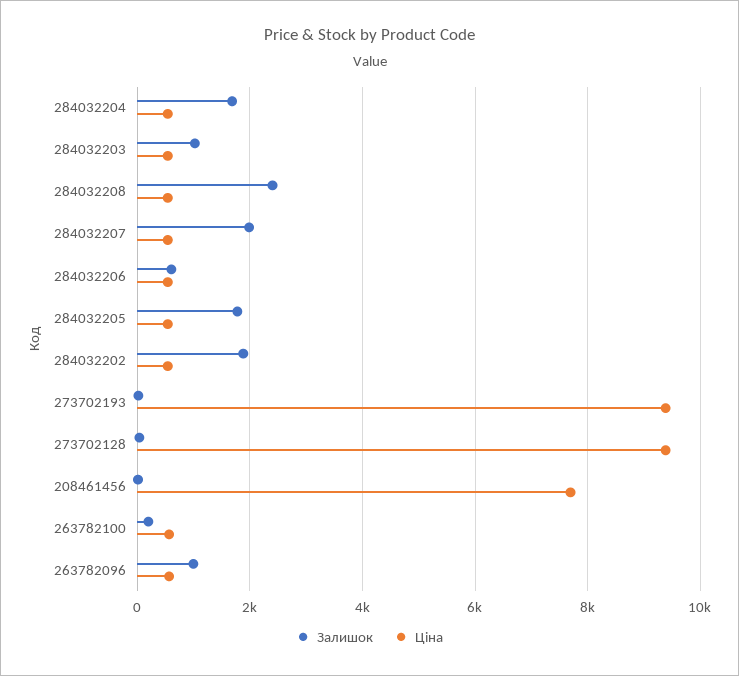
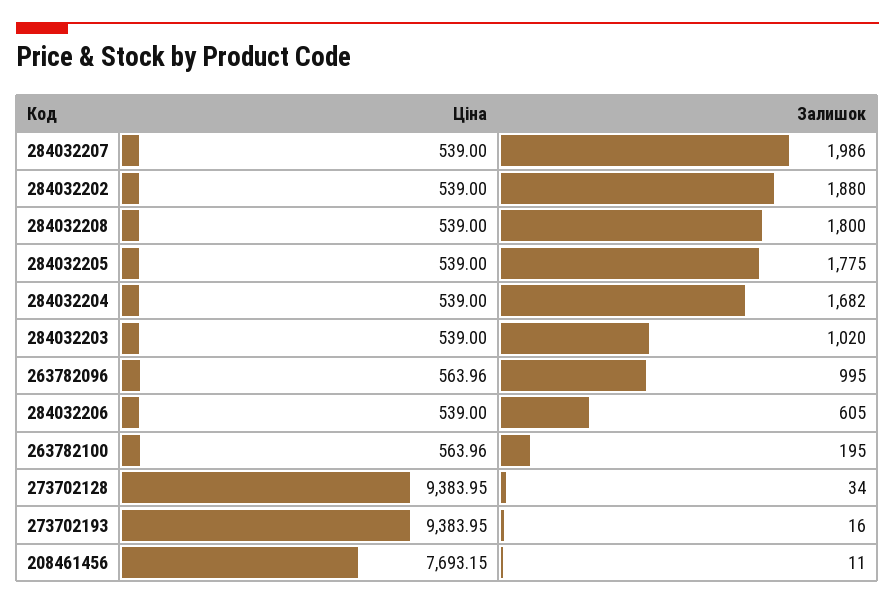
  {
    "Залишок": {
      "284032204": 1682,
      "284032203": 1020,
-     "284032208": 2400,
+     "284032208": 1800,
      "284032207": 1986,
      "284032206": 605,
      "284032205": 1775,
      "284032202": 1880,
      "273702193": 16,
      "273702128": 34,
      "208461456": 11,
      "263782100": 195,
      "263782096": 995
    },
    "Ціна": {
      "284032204": 539,
      "284032203": 539,
      "284032208": 539,
      "284032207": 539,
      "284032206": 539,
      "284032205": 539,
      "284032202": 539,
      "273702193": 9383.95,
      "273702128": 9383.95,
      "208461456": 7693.15,
      "263782100": 563.96,
      "263782096": 563.96
    }
  }

